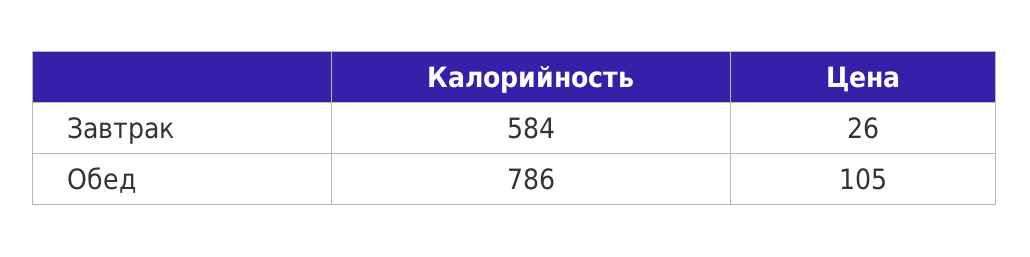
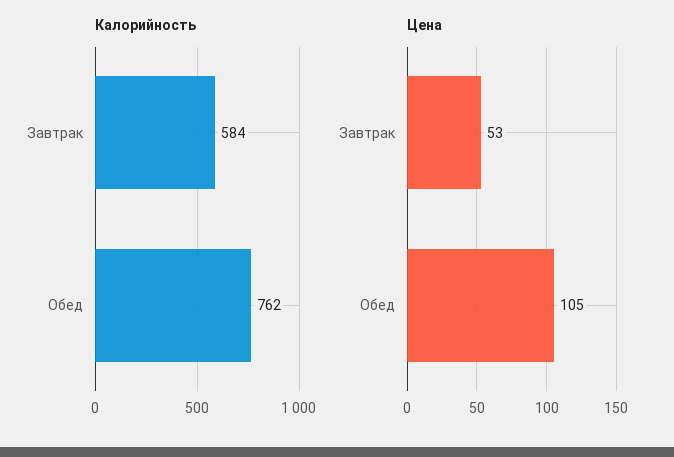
  {
    "Калорийность": {
      "Завтрак": 584,
-     "Обед": 786
+     "Обед": 762
    },
    "Цена": {
-     "Завтрак": 26,
+     "Завтрак": 53,
      "Обед": 105
    }
  }

